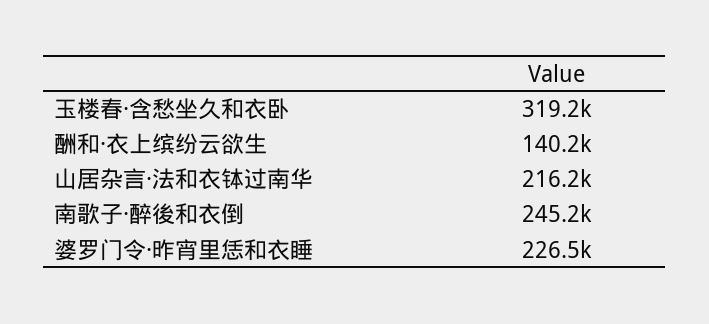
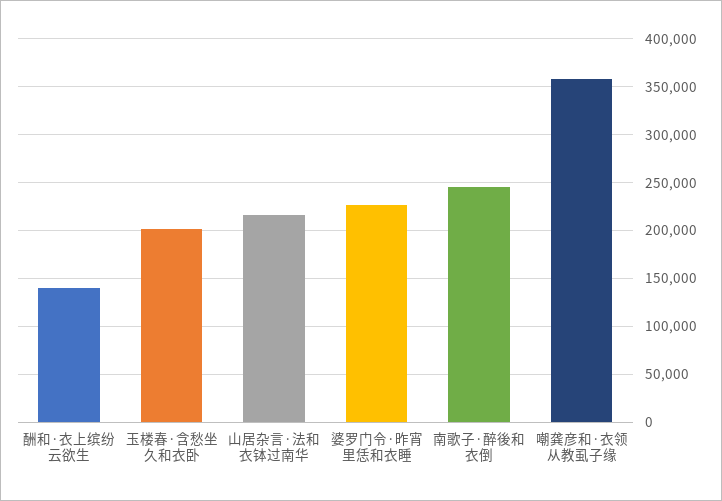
  {
-   "玉楼春·含愁坐久和衣卧": 319200,
+   "玉楼春·含愁坐久和衣卧": 200000,
    "酬和·衣上缤纷云欲生": 140200,
    "山居杂言·法和衣钵过南华": 216200,
    "南歌子·醉後和衣倒": 245200,
-   "婆罗门令·昨宵里恁和衣睡": 226500
+   "婆罗门令·昨宵里恁和衣睡": 226500,
+   "嘲龚彦和·衣领从教虱子缘": 360000
  }

